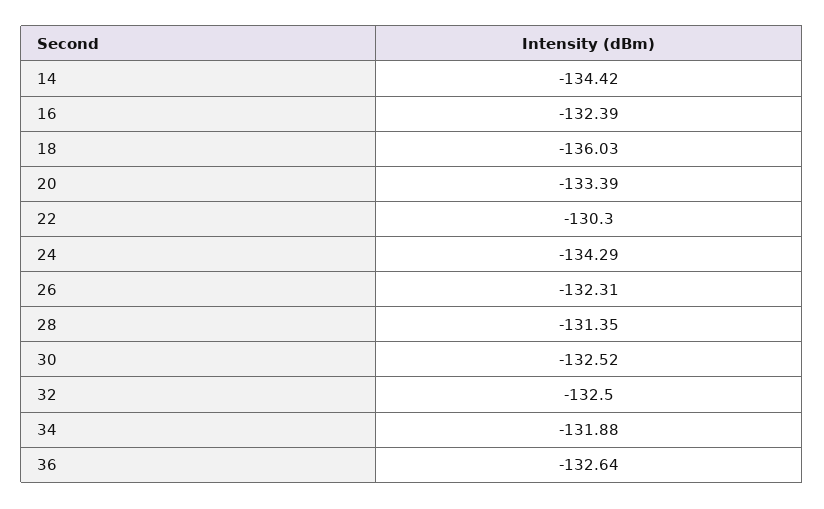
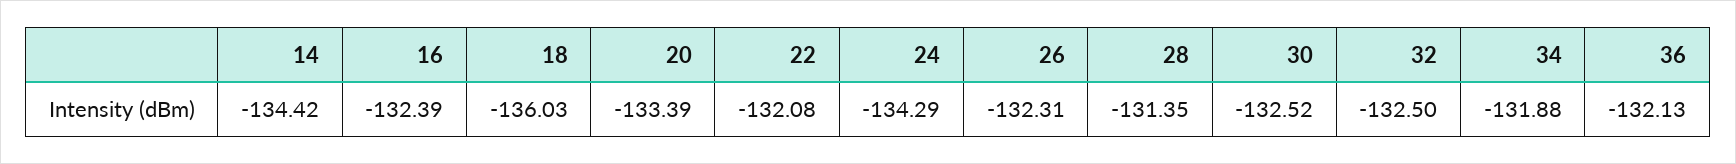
  {
    "14": -134.42,
    "16": -132.39,
    "18": -136.03,
    "20": -133.39,
-   "22": -130.3,
+   "22": -132.08,
    "24": -134.29,
    "26": -132.31,
    "28": -131.35,
    "30": -132.52,
    "32": -132.5,
    "34": -131.88,
-   "36": -132.64
+   "36": -132.13
  }

